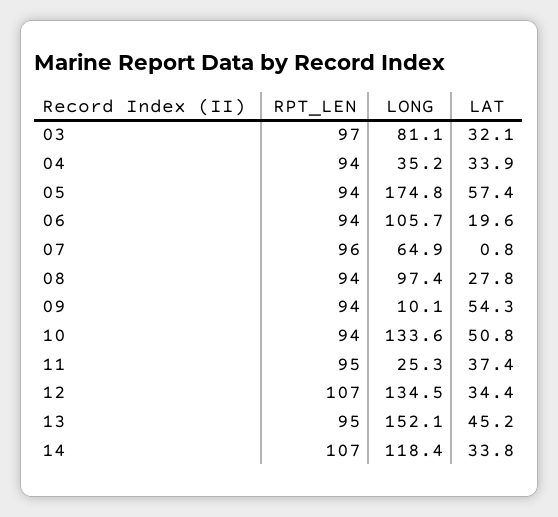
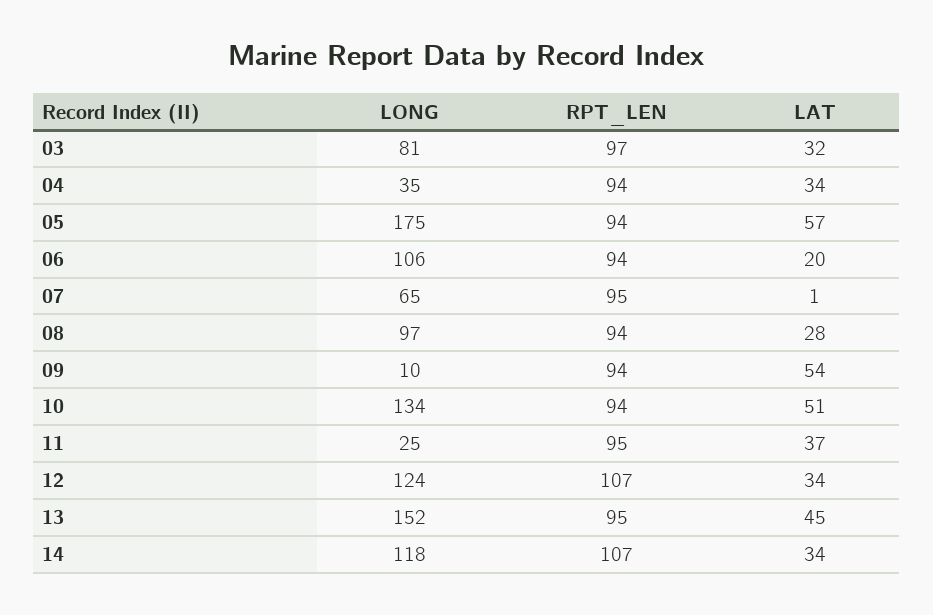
  {
    "RPT_LEN": {
      "03": 97,
      "04": 94,
      "05": 94,
      "06": 94,
-     "07": 96,
+     "07": 95,
      "08": 94,
      "09": 94,
      "10": 94,
      "11": 95,
      "12": 107,
      "13": 95,
      "14": 107
    },
    "LONG": {
      "03": 81.1,
      "04": 35.2,
      "05": 174.8,
      "06": 105.7,
      "07": 64.9,
      "08": 97.4,
      "09": 10.1,
      "10": 133.6,
      "11": 25.3,
-     "12": 134.5,
+     "12": 124,
      "13": 152.1,
      "14": 118.4
    },
    "LAT": {
      "03": 32.1,
      "04": 33.9,
      "05": 57.4,
      "06": 19.6,
      "07": 0.8,
      "08": 27.8,
      "09": 54.3,
      "10": 50.8,
      "11": 37.4,
      "12": 34.4,
      "13": 45.2,
      "14": 33.8
    }
  }

